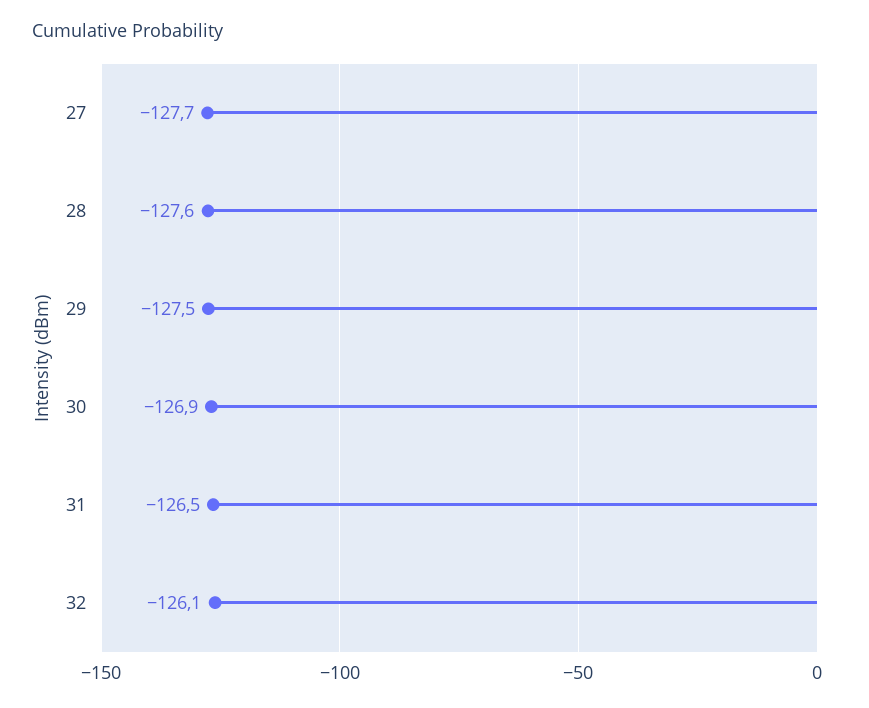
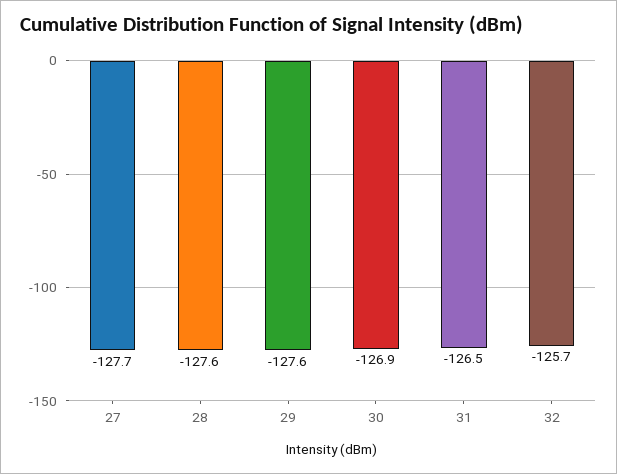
  {
    "27": -127.7,
    "28": -127.6,
-   "29": -127.5,
+   "29": -127.6,
    "30": -126.9,
    "31": -126.5,
-   "32": -126.1
+   "32": -125.7
  }

